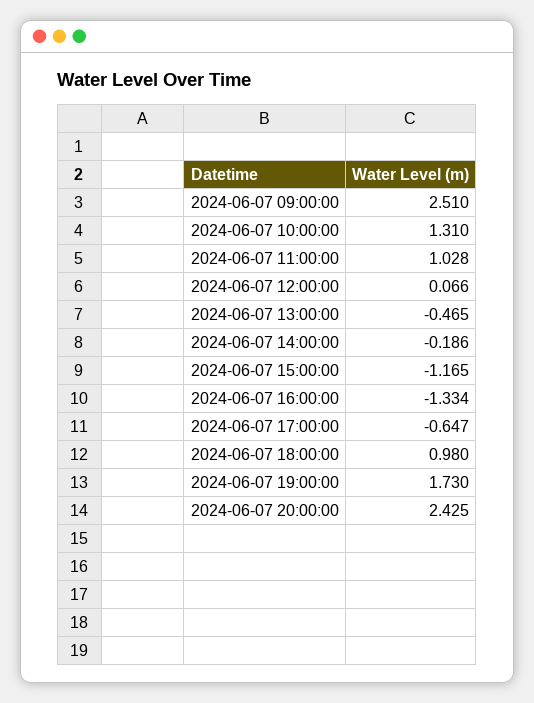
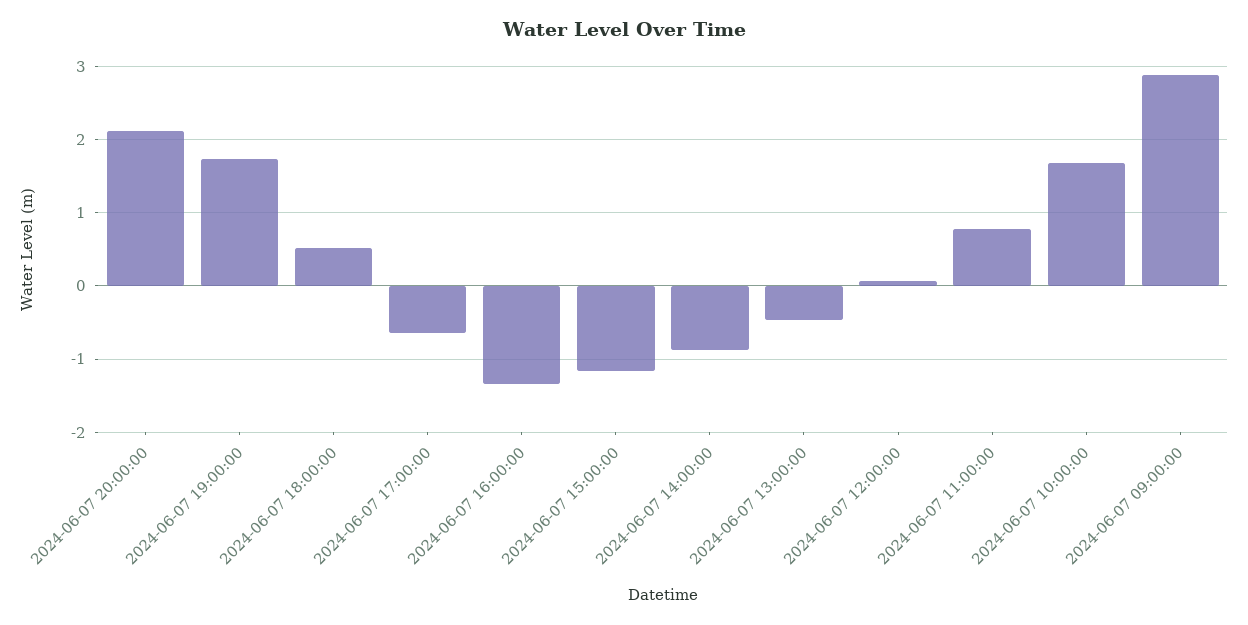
  {
-   "2024-06-07 09:00:00": 2.51,
+   "2024-06-07 09:00:00": 2.9,
-   "2024-06-07 10:00:00": 1.31,
+   "2024-06-07 10:00:00": 1.7,
-   "2024-06-07 11:00:00": 1.028,
+   "2024-06-07 11:00:00": 0.8,
    "2024-06-07 12:00:00": 0.066,
    "2024-06-07 13:00:00": -0.465,
-   "2024-06-07 14:00:00": -0.186,
+   "2024-06-07 14:00:00": -0.9,
    "2024-06-07 15:00:00": -1.165,
    "2024-06-07 16:00:00": -1.334,
    "2024-06-07 17:00:00": -0.647,
-   "2024-06-07 18:00:00": 0.98,
+   "2024-06-07 18:00:00": 0.5,
    "2024-06-07 19:00:00": 1.73,
-   "2024-06-07 20:00:00": 2.425
+   "2024-06-07 20:00:00": 2.1
  }

